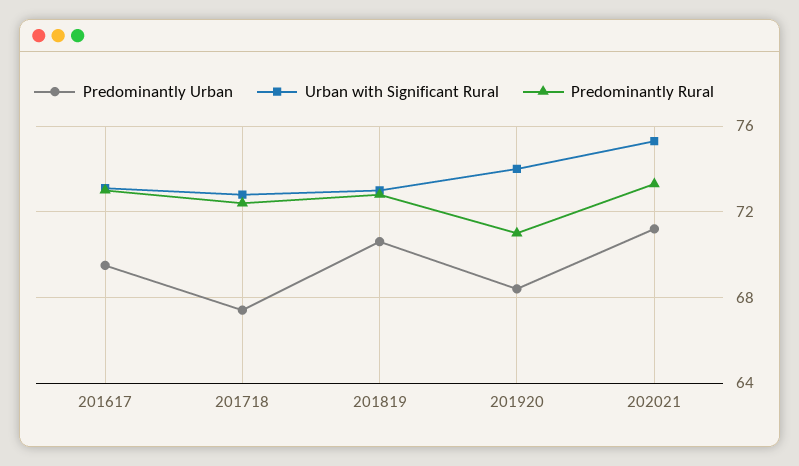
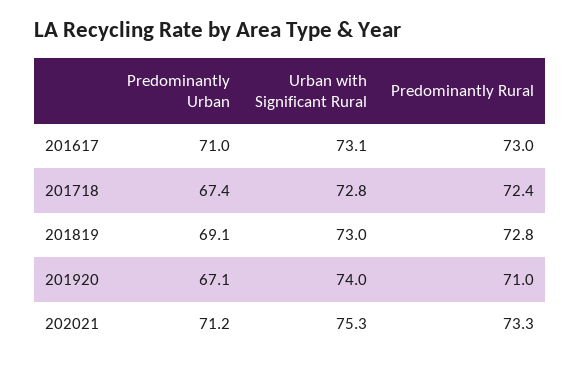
  {
    "Predominantly Urban": {
-     "201617": 69.5,
+     "201617": 71,
      "201718": 67.4,
-     "201819": 70.5,
+     "201819": 69.1,
-     "201920": 68.5,
+     "201920": 67.1,
      "202021": 71.2
    },
    "Urban with Significant Rural": {
      "201617": 73.1,
      "201718": 72.8,
      "201819": 73,
      "201920": 74,
      "202021": 75.3
    },
    "Predominantly Rural": {
      "201617": 73,
      "201718": 72.4,
      "201819": 72.8,
      "201920": 71,
      "202021": 73.3
    }
  }

